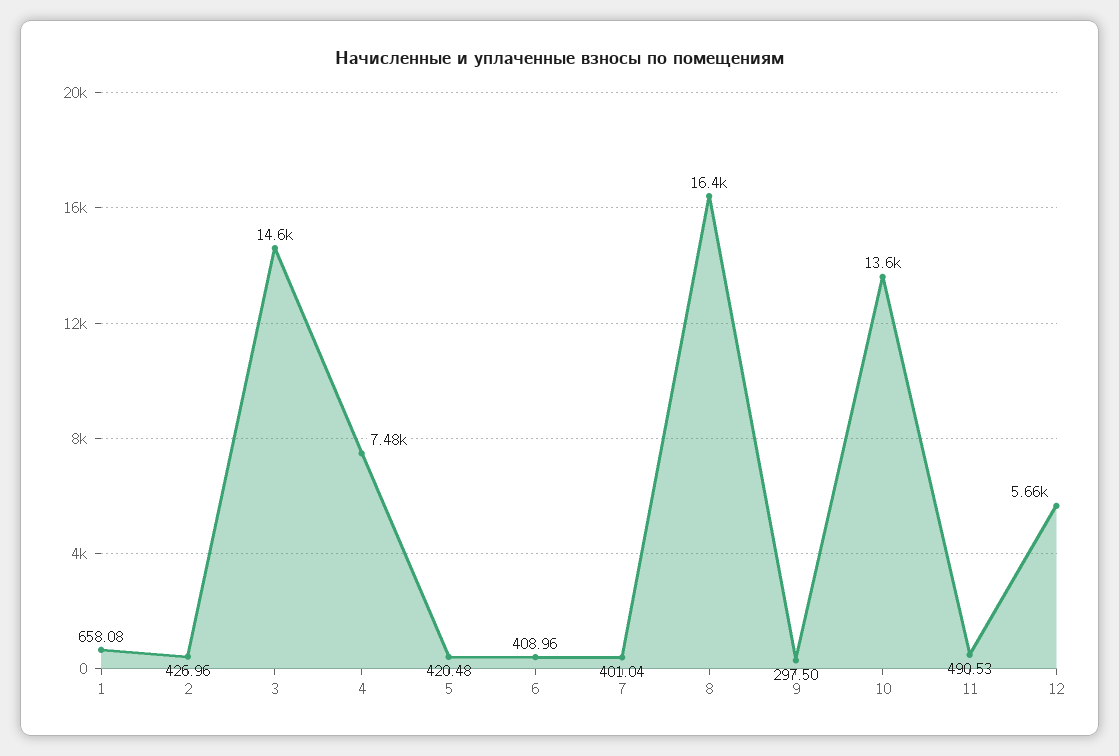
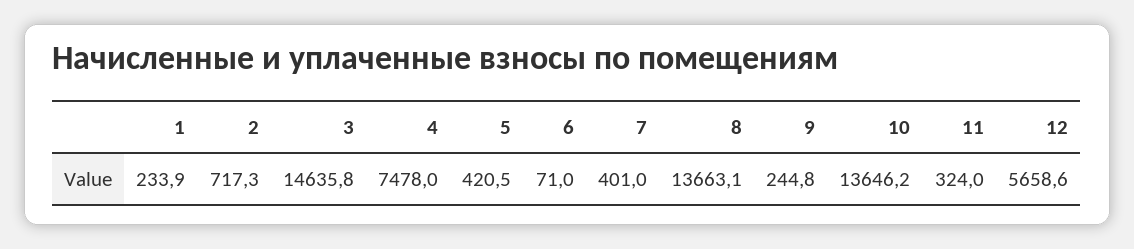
  {
-   "1": 658.08,
+   "1": 233.9,
-   "2": 426.96,
+   "2": 717.3,
    "3": 14635.8,
    "4": 7478,
    "5": 420.48,
-   "6": 408.96,
+   "6": 71,
    "7": 401.04,
-   "8": 16400,
+   "8": 13663.1,
-   "9": 297.5,
+   "9": 244.8,
    "10": 13646.2,
-   "11": 490.53,
+   "11": 324,
    "12": 5658.6
  }

